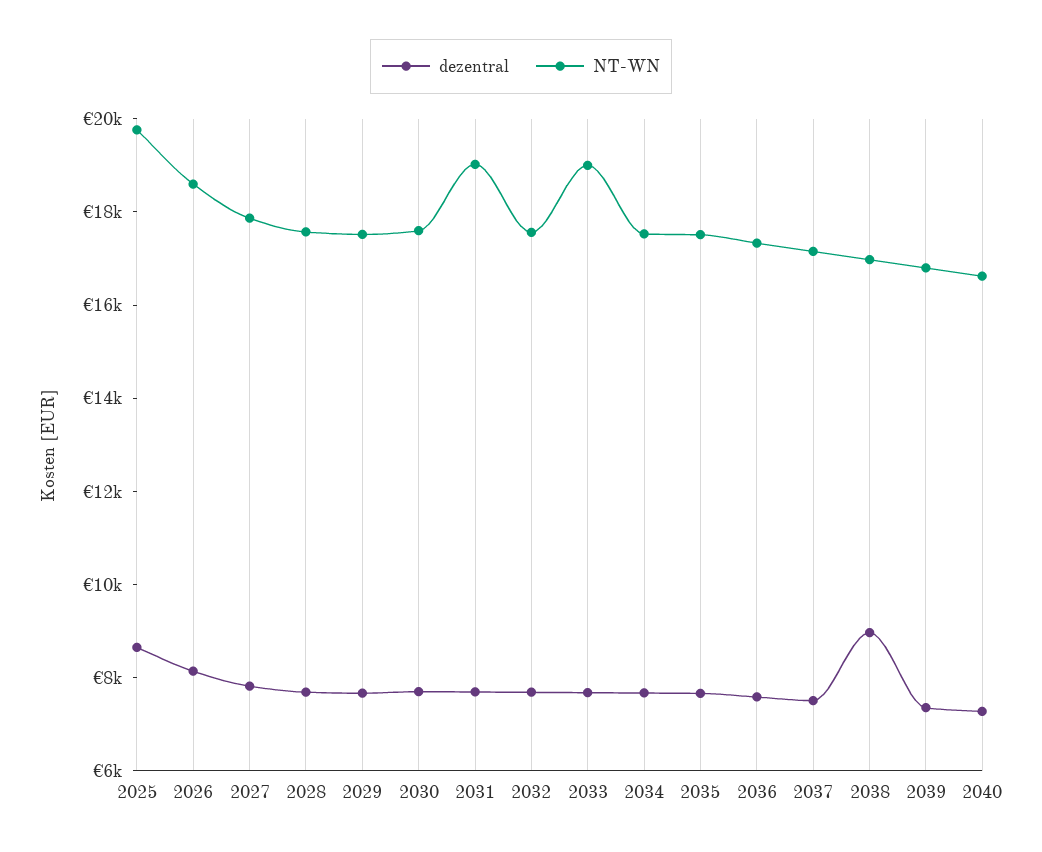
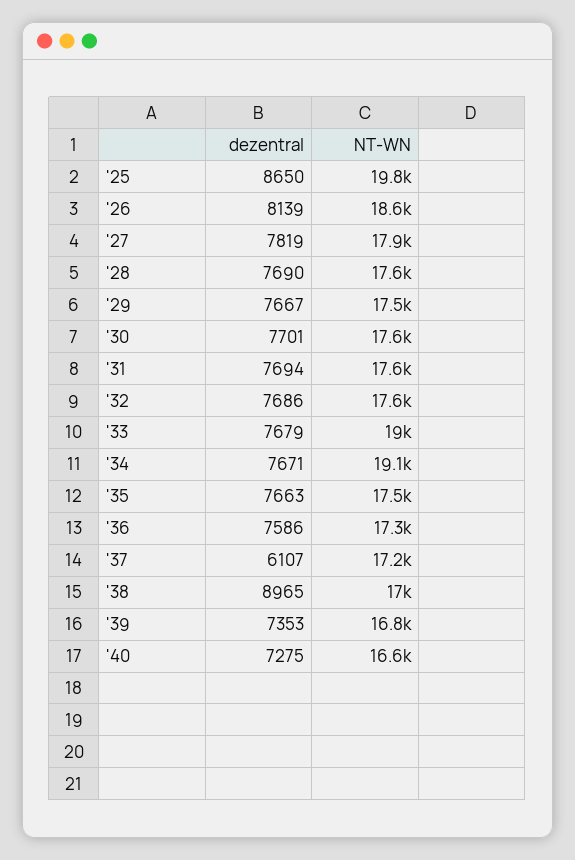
  {
    "dezentral": {
      "2025": 8650,
      "2026": 8139,
      "2027": 7819,
      "2028": 7690,
      "2029": 7667,
      "2030": 7701,
      "2031": 7694,
      "2032": 7686,
      "2033": 7679,
      "2034": 7671,
      "2035": 7663,
      "2036": 7586,
-     "2037": 7500,
+     "2037": 6107,
      "2038": 8965,
      "2039": 7353,
      "2040": 7275
    },
    "NT-WN": {
      "2025": 19800,
      "2026": 18600,
      "2027": 17900,
      "2028": 17600,
      "2029": 17500,
      "2030": 17600,
-     "2031": 19000,
+     "2031": 17600,
      "2032": 17600,
      "2033": 19000,
-     "2034": 17500,
+     "2034": 19100,
      "2035": 17500,
      "2036": 17300,
      "2037": 17200,
      "2038": 17000,
      "2039": 16800,
      "2040": 16600
    }
  }

